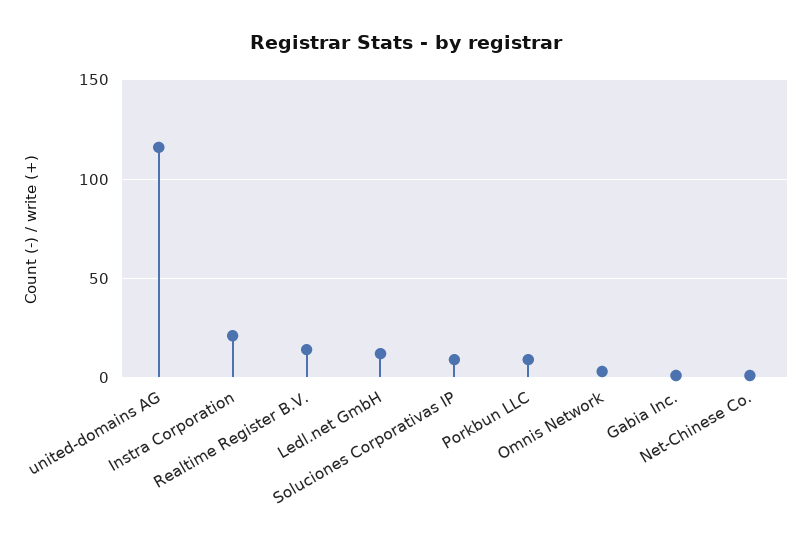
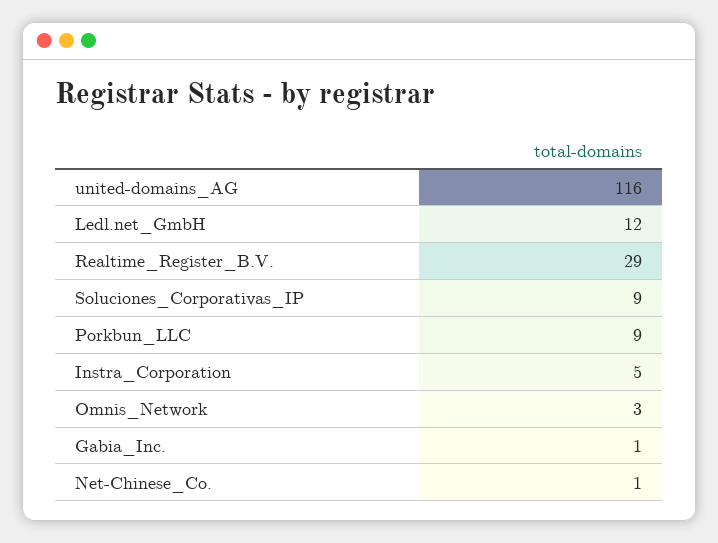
  {
    "united-domains AG": 116,
-   "Instra Corporation": 20,
+   "Instra Corporation": 5,
-   "Realtime Register B.V.": 15,
+   "Realtime Register B.V.": 29,
    "Ledl.net GmbH": 12,
    "Soluciones Corporativas IP": 9,
    "Porkbun LLC": 9,
    "Omnis Network": 3,
    "Gabia Inc.": 1,
    "Net-Chinese Co.": 1
  }

